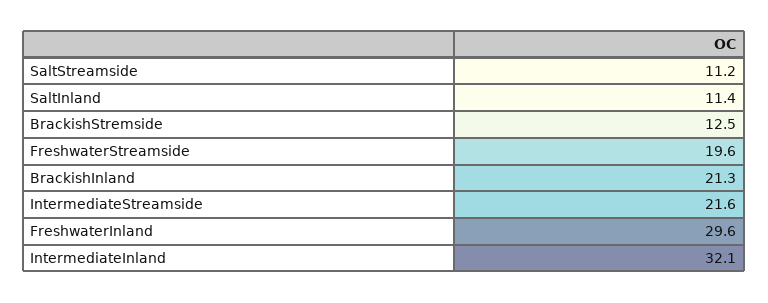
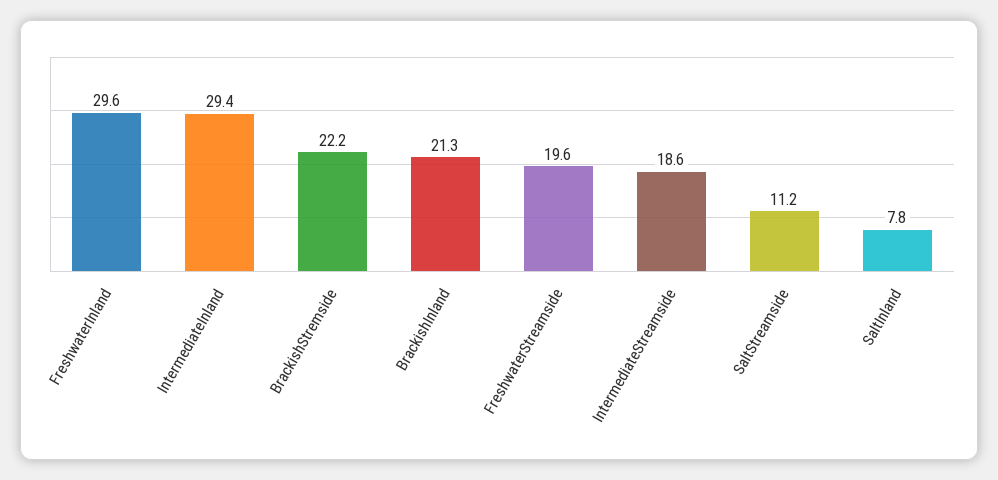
  {
    "SaltStreamside": 11.2,
-   "SaltInland": 11.4,
+   "SaltInland": 7.8,
-   "BrackishStremside": 12.5,
+   "BrackishStremside": 22.2,
    "FreshwaterStreamside": 19.6,
    "BrackishInland": 21.3,
-   "IntermediateStreamside": 21.6,
+   "IntermediateStreamside": 18.6,
    "FreshwaterInland": 29.6,
-   "IntermediateInland": 32.1
+   "IntermediateInland": 29.4
  }

